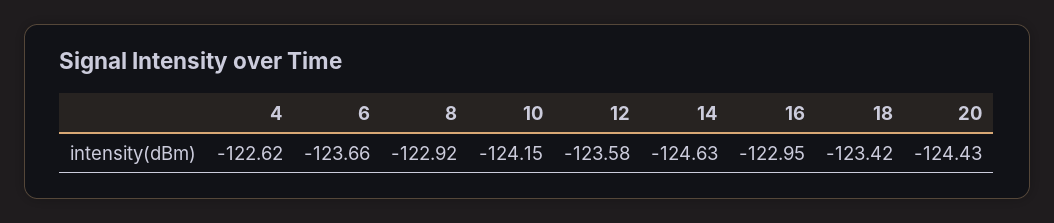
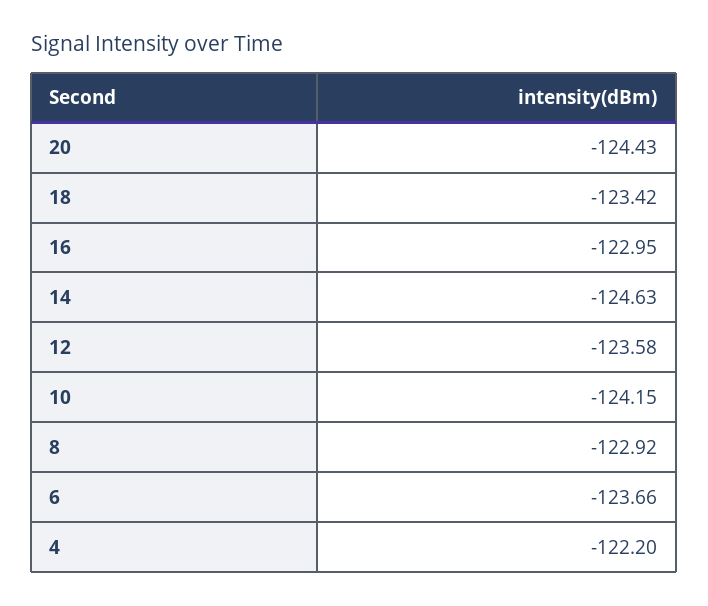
  {
-   "4": -122.62,
+   "4": -122.2,
    "6": -123.66,
    "8": -122.92,
    "10": -124.15,
    "12": -123.58,
    "14": -124.63,
    "16": -122.95,
    "18": -123.42,
    "20": -124.43
  }

